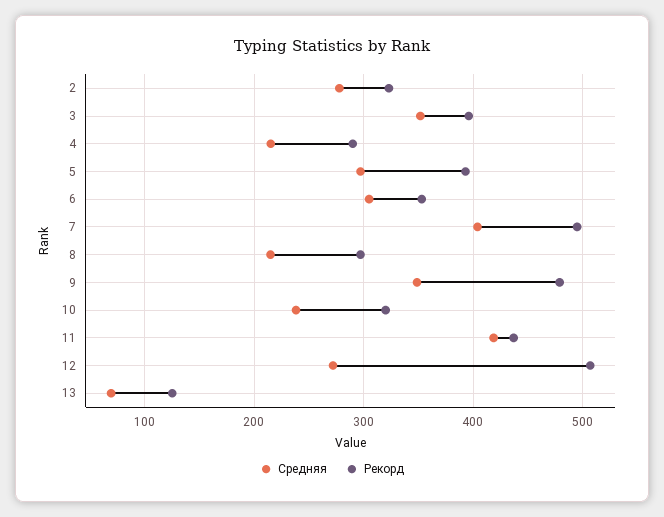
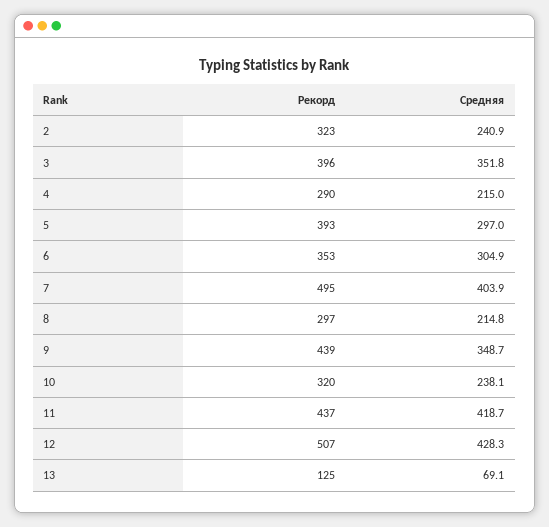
  {
    "Средняя": {
-     "2": 280,
+     "2": 240.9,
      "3": 351.8,
      "4": 215,
      "5": 297,
      "6": 304.9,
      "7": 403.9,
      "8": 214.8,
      "9": 348.7,
      "10": 238.1,
      "11": 418.7,
-     "12": 270,
+     "12": 428.3,
      "13": 69.1
    },
    "Рекорд": {
      "2": 323,
      "3": 396,
      "4": 290,
      "5": 393,
      "6": 353,
      "7": 495,
      "8": 297,
-     "9": 480,
+     "9": 439,
      "10": 320,
      "11": 437,
      "12": 507,
      "13": 125
    }
  }

